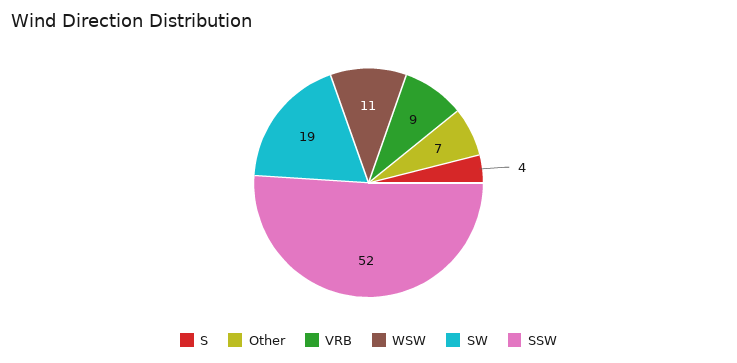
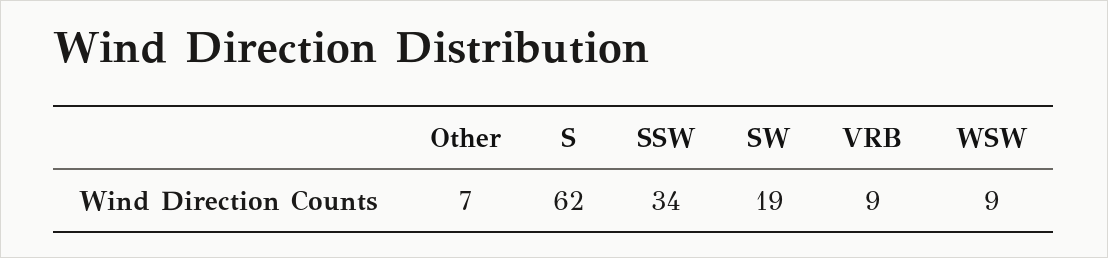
  {
-   "S": 4,
+   "S": 62,
    "Other": 7,
    "VRB": 9,
-   "WSW": 11,
+   "WSW": 9,
    "SW": 19,
-   "SSW": 52
+   "SSW": 34
  }

